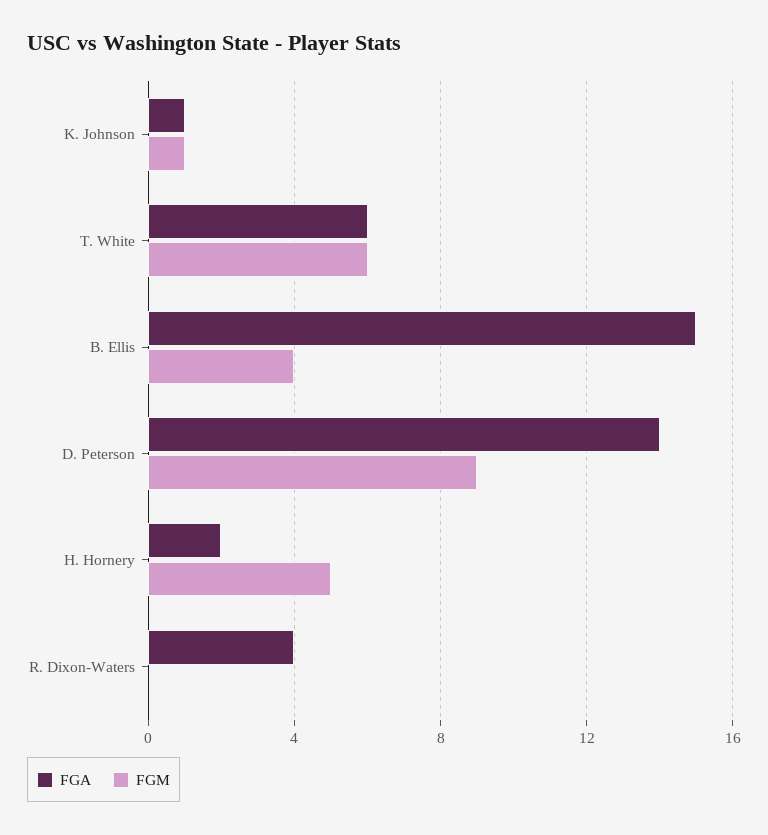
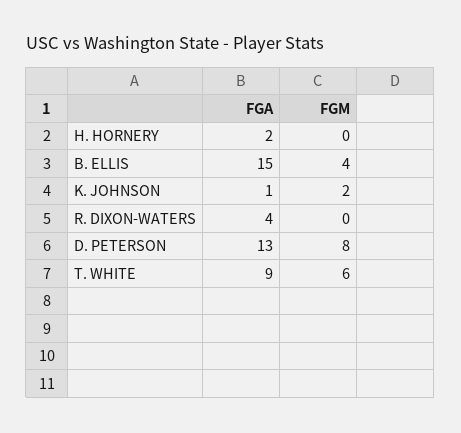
  {
    "FGA": {
      "K. Johnson": 1,
-     "T. White": 6,
+     "T. White": 9,
      "B. Ellis": 15,
-     "D. Peterson": 14,
+     "D. Peterson": 13,
      "H. Hornery": 2,
      "R. Dixon-Waters": 4
    },
    "FGM": {
-     "K. Johnson": 1,
+     "K. Johnson": 2,
      "T. White": 6,
      "B. Ellis": 4,
-     "D. Peterson": 9,
+     "D. Peterson": 8,
-     "H. Hornery": 5,
+     "H. Hornery": 0,
      "R. Dixon-Waters": 0
    }
  }

